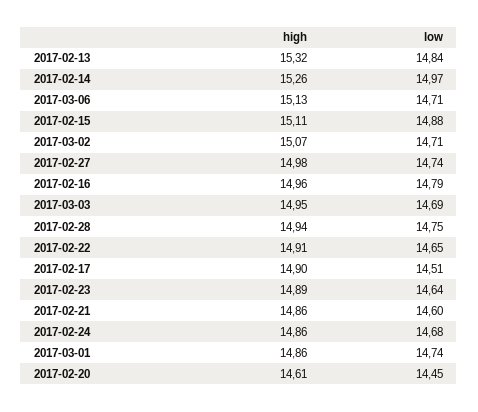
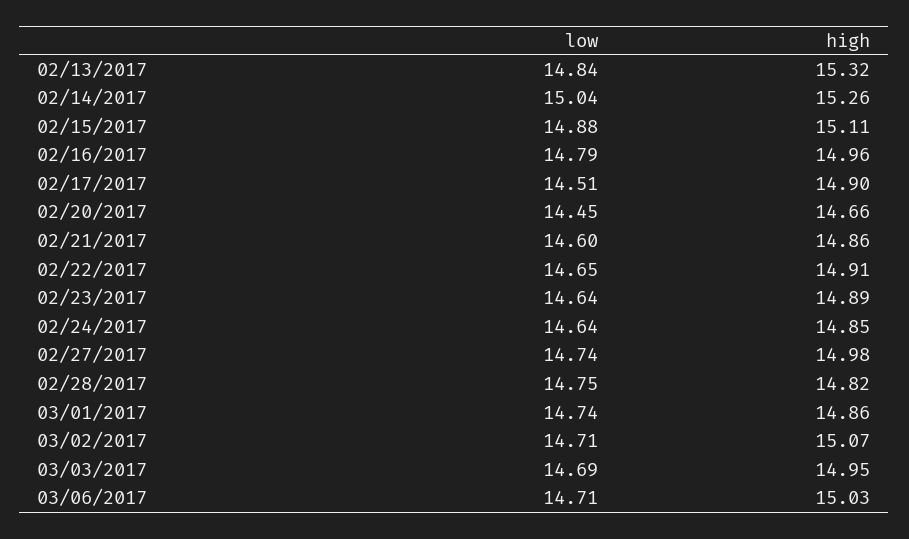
  {
    "high": {
      "2017-02-13": 15.32,
      "2017-02-14": 15.26,
-     "2017-03-06": 15.13,
+     "2017-03-06": 15.03,
      "2017-02-15": 15.11,
      "2017-03-02": 15.07,
      "2017-02-27": 14.98,
      "2017-02-16": 14.96,
      "2017-03-03": 14.95,
-     "2017-02-28": 14.94,
+     "2017-02-28": 14.82,
      "2017-02-22": 14.91,
      "2017-02-17": 14.9,
      "2017-02-23": 14.89,
      "2017-02-21": 14.86,
-     "2017-02-24": 14.86,
+     "2017-02-24": 14.85,
      "2017-03-01": 14.86,
-     "2017-02-20": 14.61
+     "2017-02-20": 14.66
    },
    "low": {
      "2017-02-13": 14.84,
-     "2017-02-14": 14.97,
+     "2017-02-14": 15.04,
      "2017-03-06": 14.71,
      "2017-02-15": 14.88,
      "2017-03-02": 14.71,
      "2017-02-27": 14.74,
      "2017-02-16": 14.79,
      "2017-03-03": 14.69,
      "2017-02-28": 14.75,
      "2017-02-22": 14.65,
      "2017-02-17": 14.51,
      "2017-02-23": 14.64,
      "2017-02-21": 14.6,
-     "2017-02-24": 14.68,
+     "2017-02-24": 14.64,
      "2017-03-01": 14.74,
      "2017-02-20": 14.45
    }
  }

